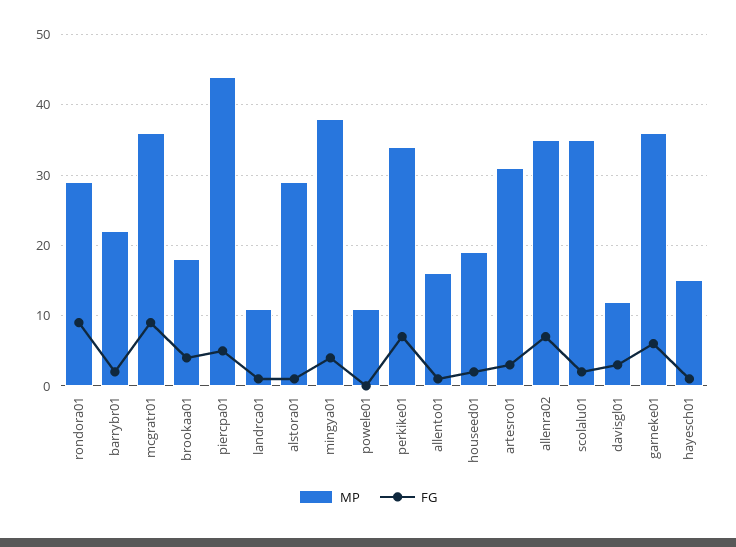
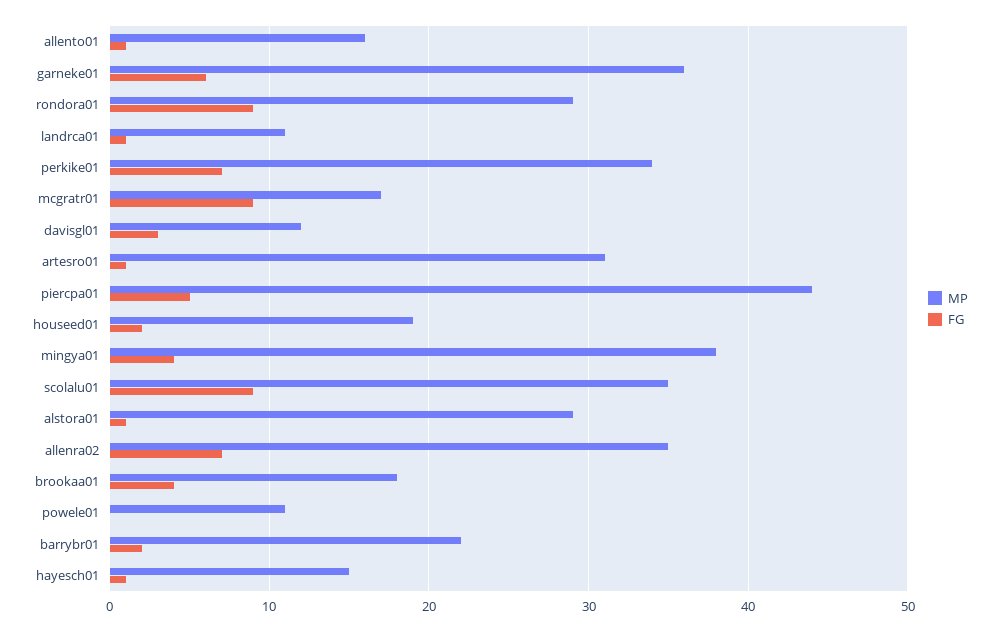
  {
    "MP": {
      "rondora01": 29,
      "barrybr01": 22,
-     "mcgratr01": 36,
+     "mcgratr01": 17,
      "brookaa01": 18,
      "piercpa01": 44,
      "landrca01": 11,
      "alstora01": 29,
      "mingya01": 38,
      "powele01": 11,
      "perkike01": 34,
      "allento01": 16,
      "houseed01": 19,
      "artesro01": 31,
      "allenra02": 35,
      "scolalu01": 35,
      "davisgl01": 12,
      "garneke01": 36,
      "hayesch01": 15
    },
    "FG": {
      "rondora01": 9,
      "barrybr01": 2,
      "mcgratr01": 9,
      "brookaa01": 4,
      "piercpa01": 5,
      "landrca01": 1,
      "alstora01": 1,
      "mingya01": 4,
      "powele01": 0,
      "perkike01": 7,
      "allento01": 1,
      "houseed01": 2,
-     "artesro01": 3,
+     "artesro01": 1,
      "allenra02": 7,
-     "scolalu01": 2,
+     "scolalu01": 9,
      "davisgl01": 3,
      "garneke01": 6,
      "hayesch01": 1
    }
  }

